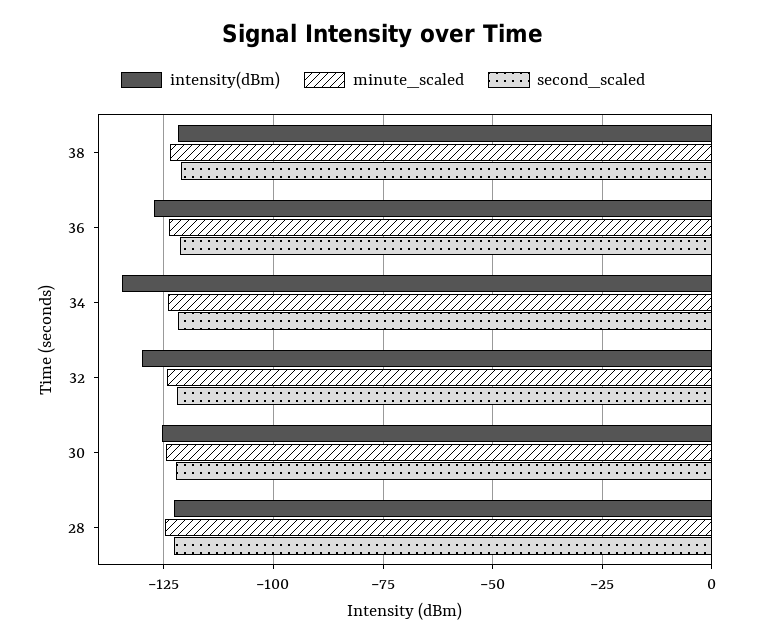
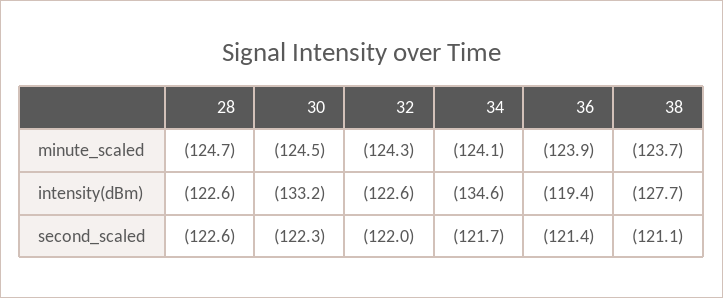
  {
    "intensity(dBm)": {
-     "38": -122.5,
+     "38": -127.7,
-     "36": -127.5,
+     "36": -119.4,
      "34": -134.6,
-     "32": -130,
+     "32": -122.6,
-     "30": -125,
+     "30": -133.2,
      "28": -122.6
    },
    "minute_scaled": {
      "38": -123.7,
      "36": -123.9,
      "34": -124.1,
      "32": -124.3,
      "30": -124.5,
      "28": -124.7
    },
    "second_scaled": {
      "38": -121.1,
      "36": -121.4,
      "34": -121.7,
      "32": -122,
      "30": -122.3,
      "28": -122.6
    }
  }

